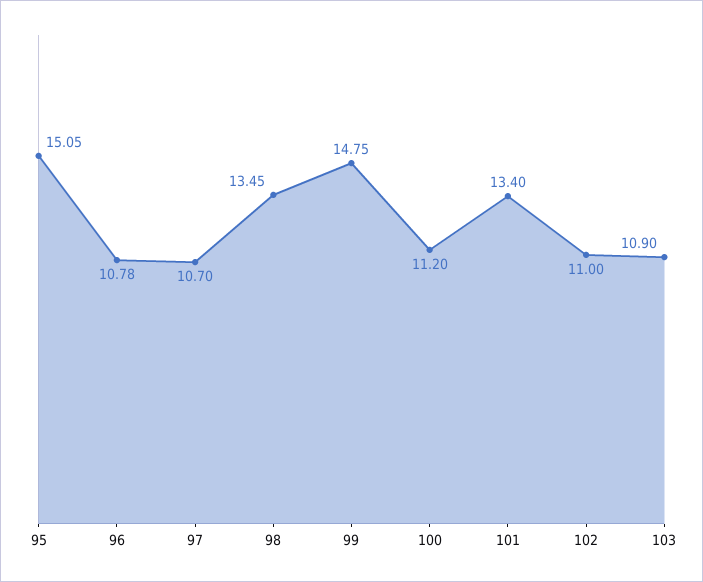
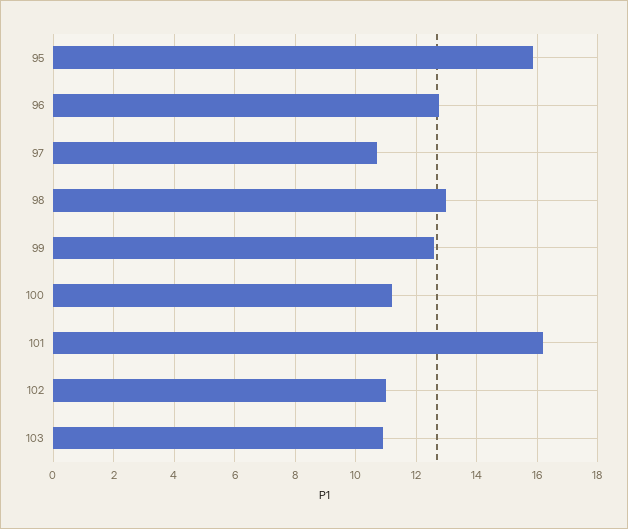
  {
-   "95": 15.05,
+   "95": 15.8,
-   "96": 10.78,
+   "96": 12.8,
    "97": 10.7,
-   "98": 13.45,
+   "98": 13,
-   "99": 14.75,
+   "99": 12.6,
    "100": 11.2,
-   "101": 13.4,
+   "101": 16.2,
    "102": 11,
    "103": 10.9
  }

